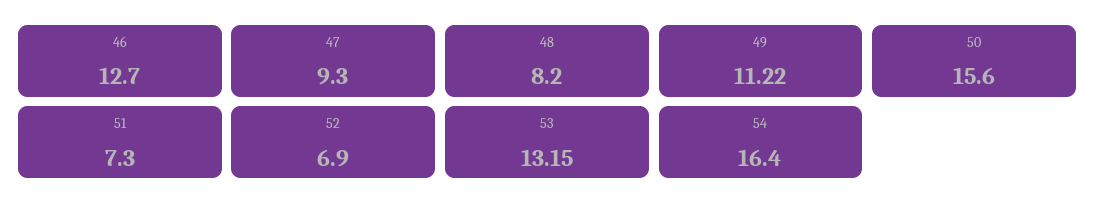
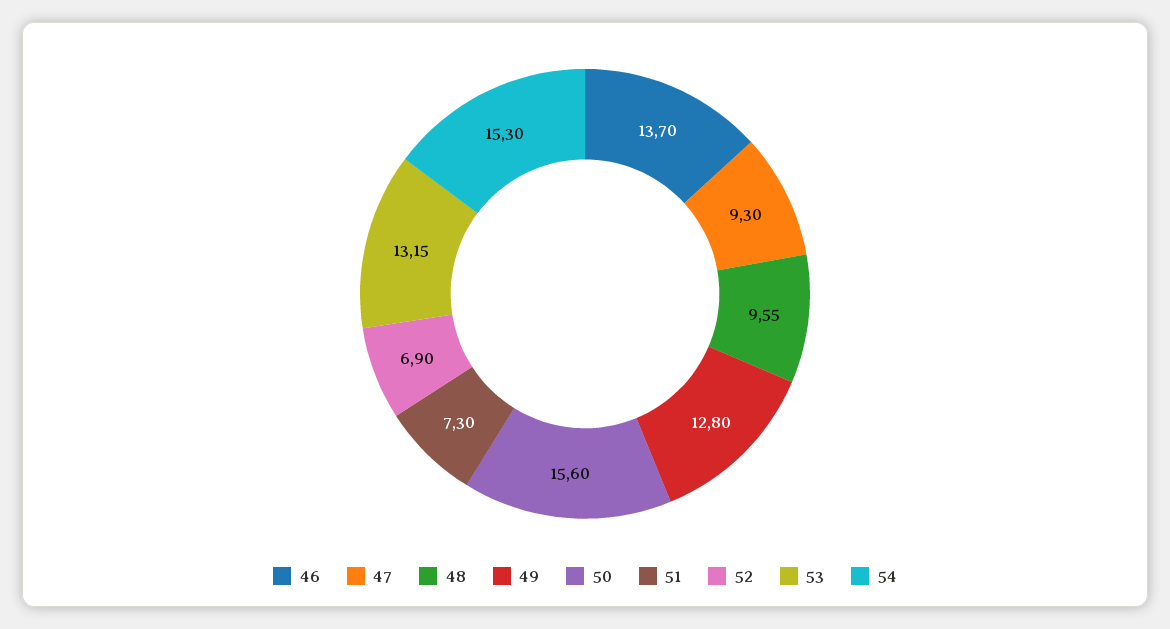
  {
-   "46": 12.7,
+   "46": 13.7,
    "47": 9.3,
-   "48": 8.2,
+   "48": 9.55,
-   "49": 11.22,
+   "49": 12.8,
    "50": 15.6,
    "51": 7.3,
    "52": 6.9,
    "53": 13.15,
-   "54": 16.4
+   "54": 15.3
  }

